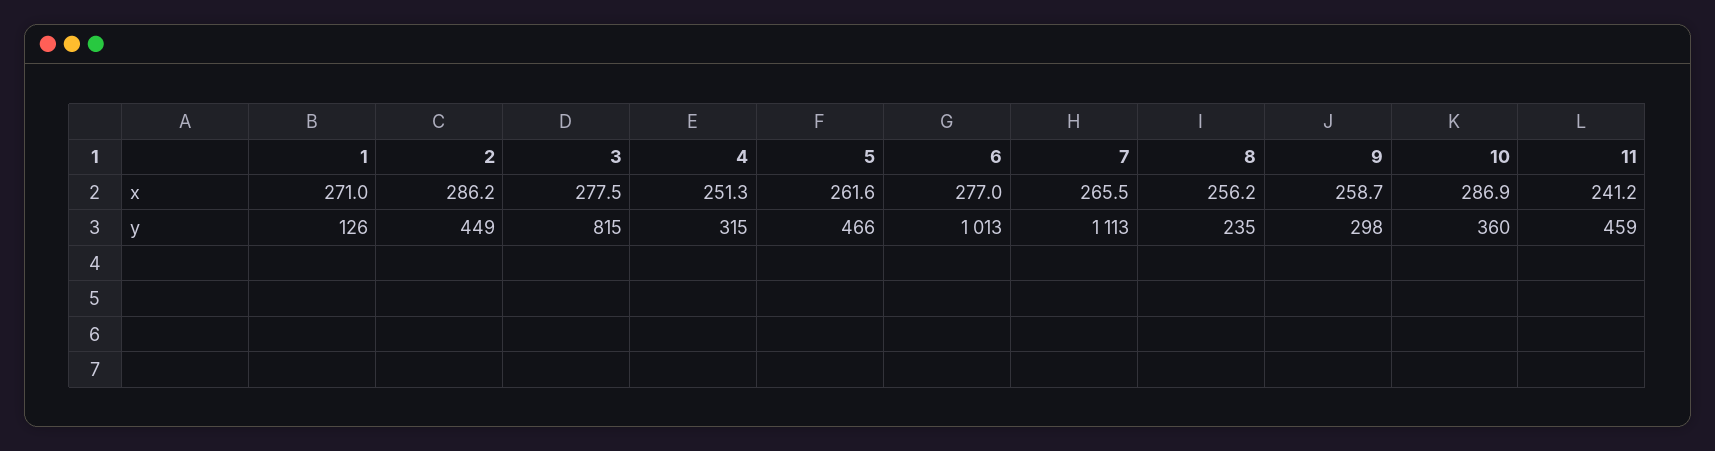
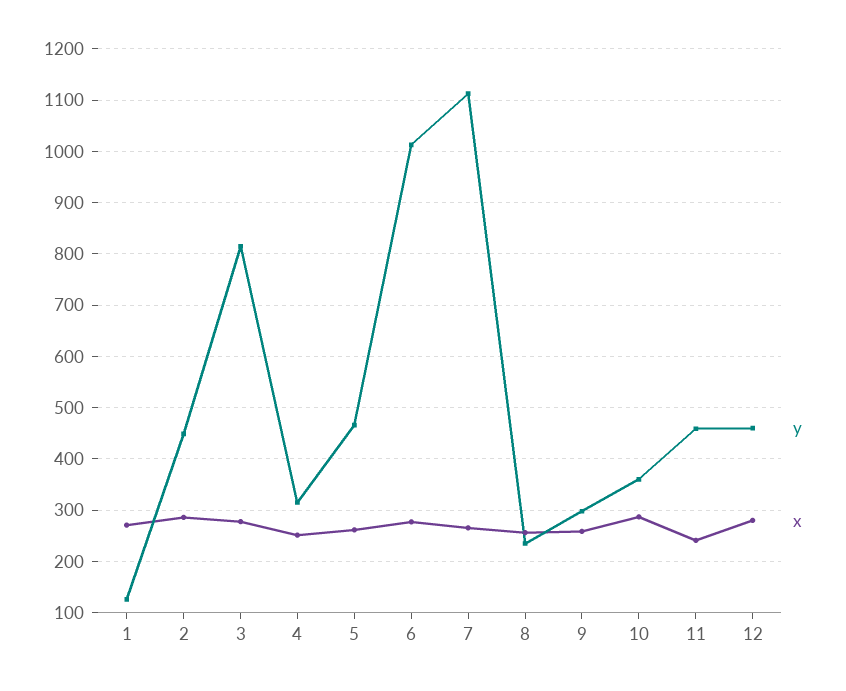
  {
    "x": {
      "1": 271,
      "2": 286.2,
      "3": 277.5,
      "4": 251.3,
      "5": 261.6,
      "6": 277,
      "7": 265.5,
      "8": 256.2,
      "9": 258.7,
      "10": 286.9,
-     "11": 241.2
+     "11": 241.2,
+     "12": 280
    },
    "y": {
      "1": 126,
      "2": 449,
      "3": 815,
      "4": 315,
      "5": 466,
      "6": 1013,
      "7": 1113,
      "8": 235,
      "9": 298,
      "10": 360,
-     "11": 459
+     "11": 459,
+     "12": 460
    }
  }

